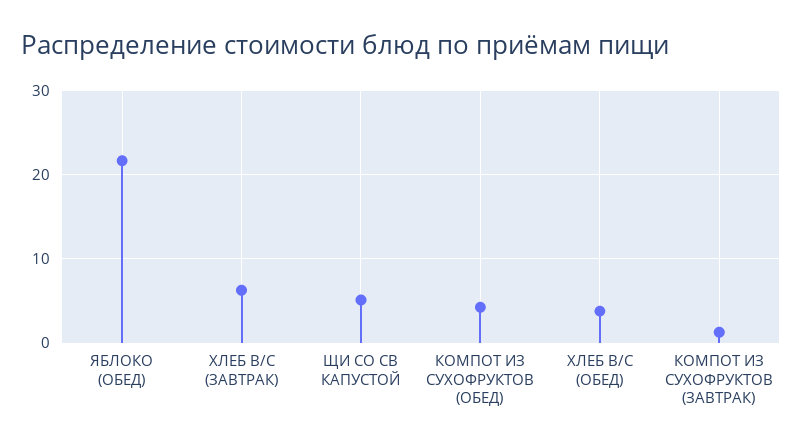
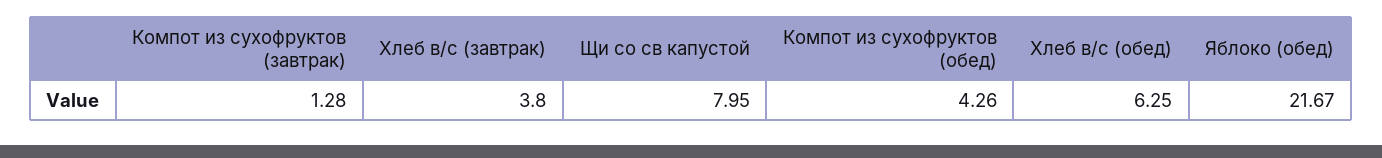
  {
    "ЯБЛОКО (ОБЕД)": 21.67,
-   "ХЛЕБ В/С (ЗАВТРАК)": 6,
+   "ХЛЕБ В/С (ЗАВТРАК)": 3.8,
-   "ЩИ СО СВ КАПУСТОЙ": 5,
+   "ЩИ СО СВ КАПУСТОЙ": 7.95,
    "КОМПОТ ИЗ СУХОФРУКТОВ (ОБЕД)": 4.26,
-   "ХЛЕБ В/С (ОБЕД)": 4,
+   "ХЛЕБ В/С (ОБЕД)": 6.25,
    "КОМПОТ ИЗ СУХОФРУКТОВ (ЗАВТРАК)": 1.28
  }

